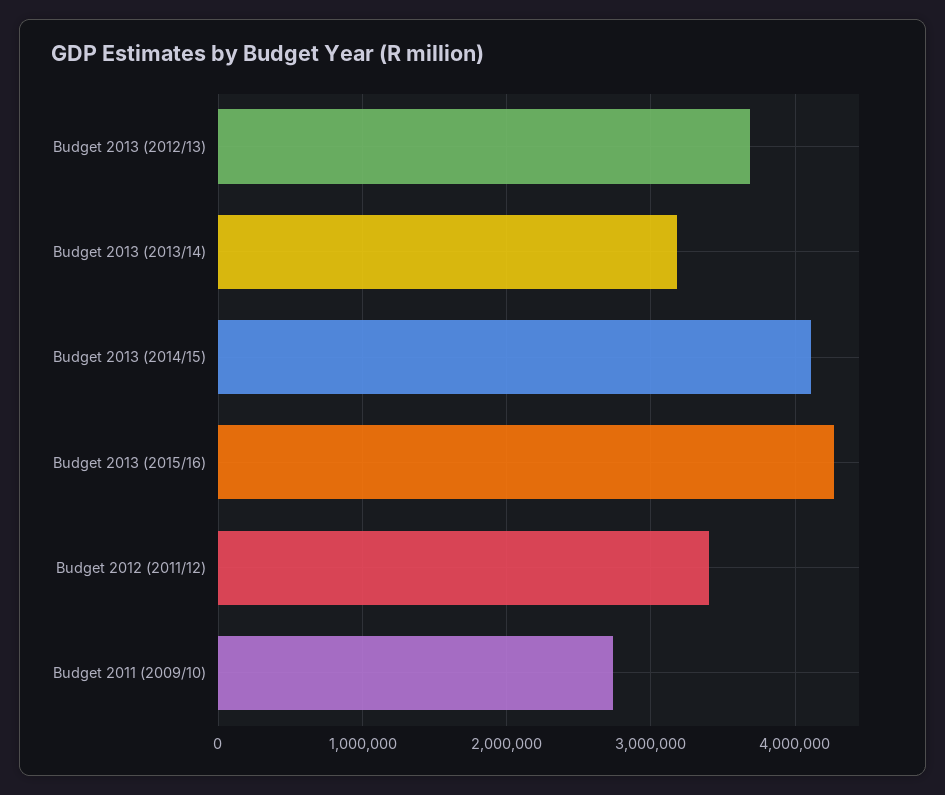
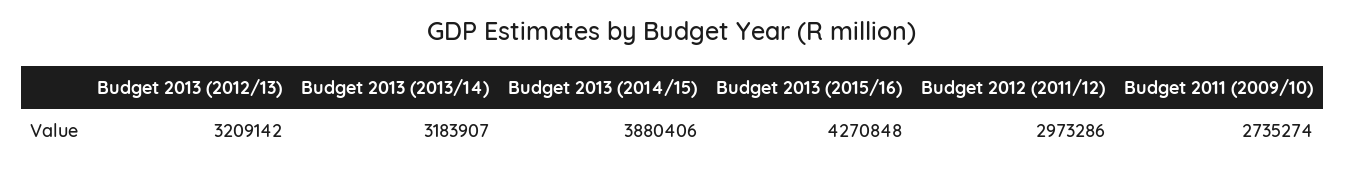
  {
-   "Budget 2013 (2012/13)": 3700000,
+   "Budget 2013 (2012/13)": 3209142,
    "Budget 2013 (2013/14)": 3183907,
-   "Budget 2013 (2014/15)": 4100000,
+   "Budget 2013 (2014/15)": 3880406,
    "Budget 2013 (2015/16)": 4270848,
-   "Budget 2012 (2011/12)": 3400000,
+   "Budget 2012 (2011/12)": 2973286,
    "Budget 2011 (2009/10)": 2735274
  }

